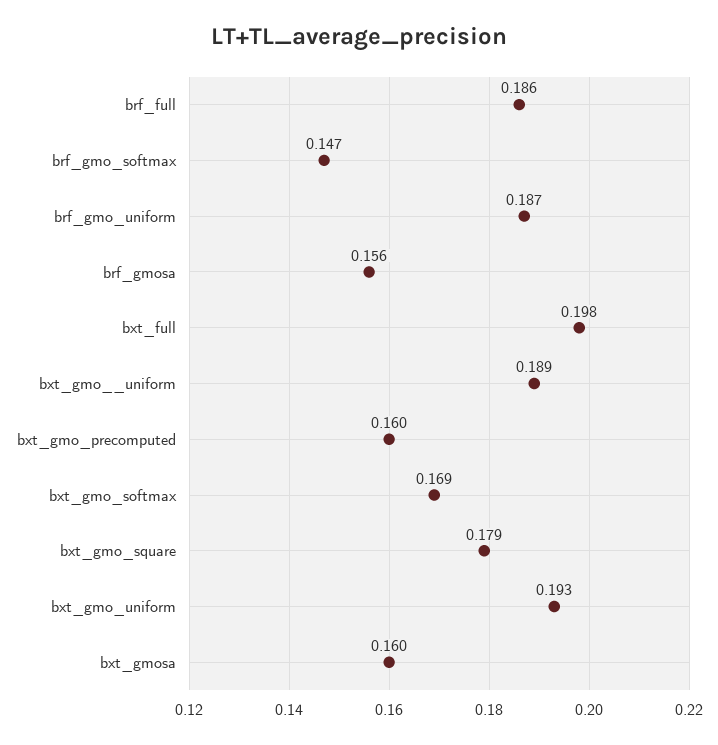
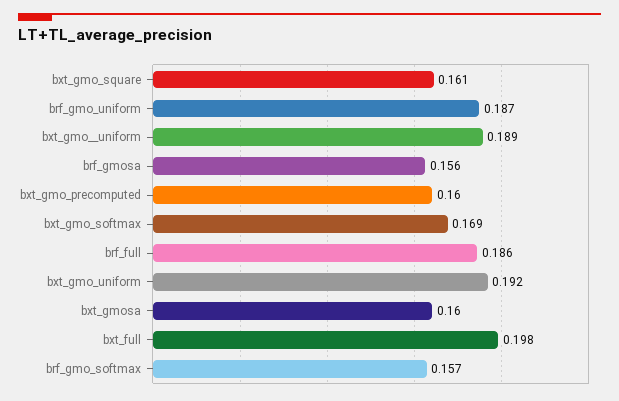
  {
    "brf_full": 0.186,
-   "brf_gmo_softmax": 0.147,
+   "brf_gmo_softmax": 0.157,
    "brf_gmo_uniform": 0.187,
    "brf_gmosa": 0.156,
    "bxt_full": 0.198,
    "bxt_gmo__uniform": 0.189,
    "bxt_gmo_precomputed": 0.16,
    "bxt_gmo_softmax": 0.169,
-   "bxt_gmo_square": 0.179,
+   "bxt_gmo_square": 0.161,
-   "bxt_gmo_uniform": 0.193,
+   "bxt_gmo_uniform": 0.192,
    "bxt_gmosa": 0.16
  }

